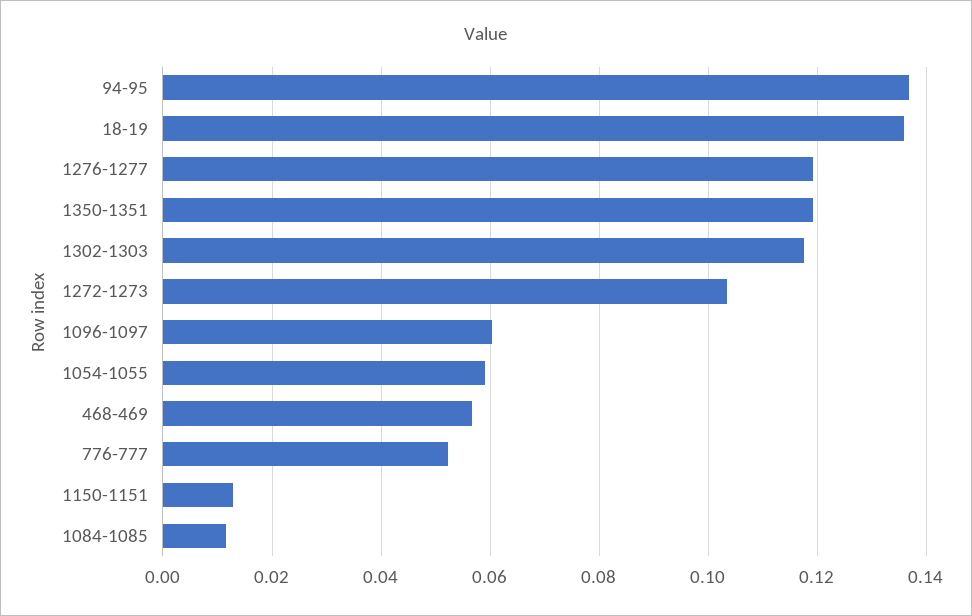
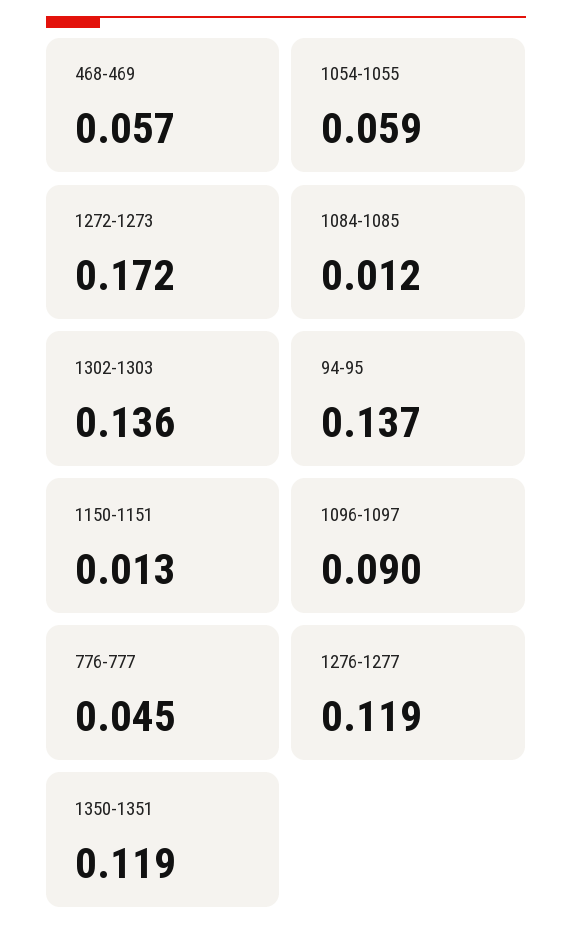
  {
    "94-95": 0.137,
-   "18-19": 0.136,
    "1276-1277": 0.119,
    "1350-1351": 0.119,
-   "1302-1303": 0.118,
+   "1302-1303": 0.136,
-   "1272-1273": 0.104,
+   "1272-1273": 0.172,
-   "1096-1097": 0.06,
+   "1096-1097": 0.09,
    "1054-1055": 0.059,
    "468-469": 0.057,
-   "776-777": 0.052,
+   "776-777": 0.045,
    "1150-1151": 0.013,
    "1084-1085": 0.012
  }

